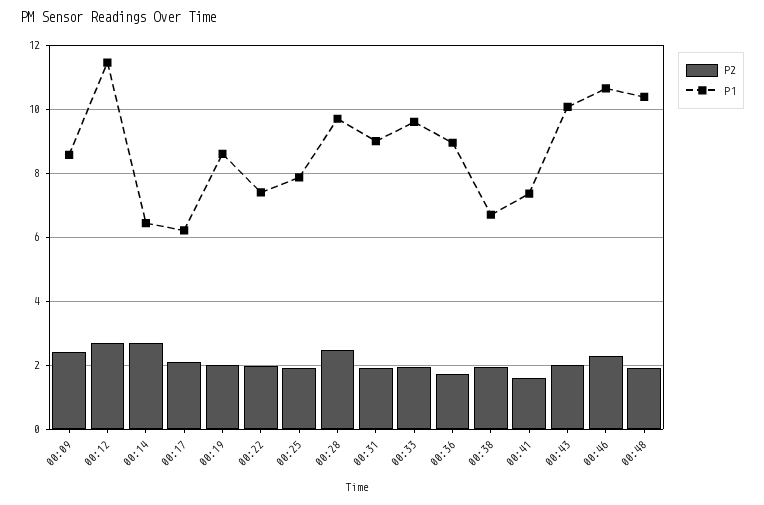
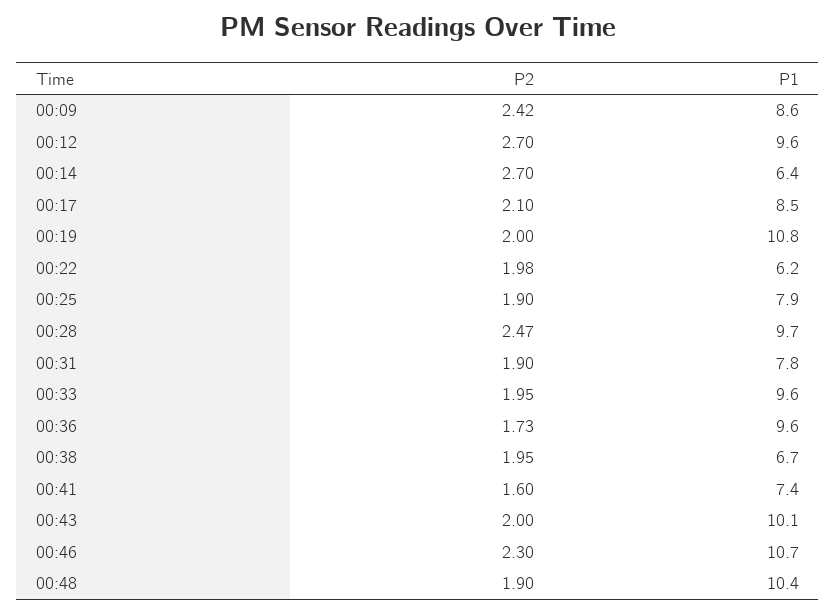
  {
    "P2": {
      "00:09": 2.42,
      "00:12": 2.7,
      "00:14": 2.7,
      "00:17": 2.1,
      "00:19": 2,
      "00:22": 1.98,
      "00:25": 1.9,
      "00:28": 2.47,
      "00:31": 1.9,
      "00:33": 1.95,
      "00:36": 1.73,
      "00:38": 1.95,
      "00:41": 1.6,
      "00:43": 2,
      "00:46": 2.3,
      "00:48": 1.9
    },
    "P1": {
      "00:09": 8.6,
-     "00:12": 11.4,
+     "00:12": 9.6,
      "00:14": 6.4,
-     "00:17": 6.2,
+     "00:17": 8.5,
-     "00:19": 8.6,
+     "00:19": 10.8,
-     "00:22": 7.4,
+     "00:22": 6.2,
      "00:25": 7.9,
      "00:28": 9.7,
-     "00:31": 9,
+     "00:31": 7.8,
      "00:33": 9.6,
-     "00:36": 9,
+     "00:36": 9.6,
      "00:38": 6.7,
      "00:41": 7.4,
      "00:43": 10.1,
      "00:46": 10.7,
      "00:48": 10.4
    }
  }

